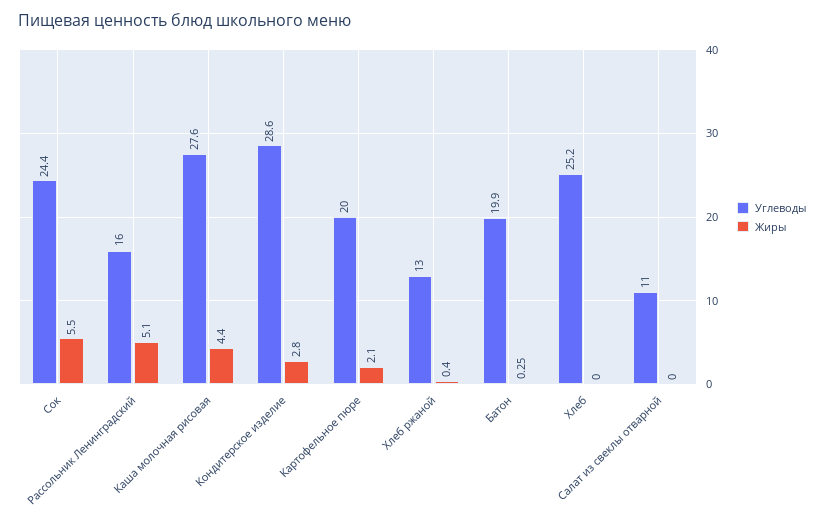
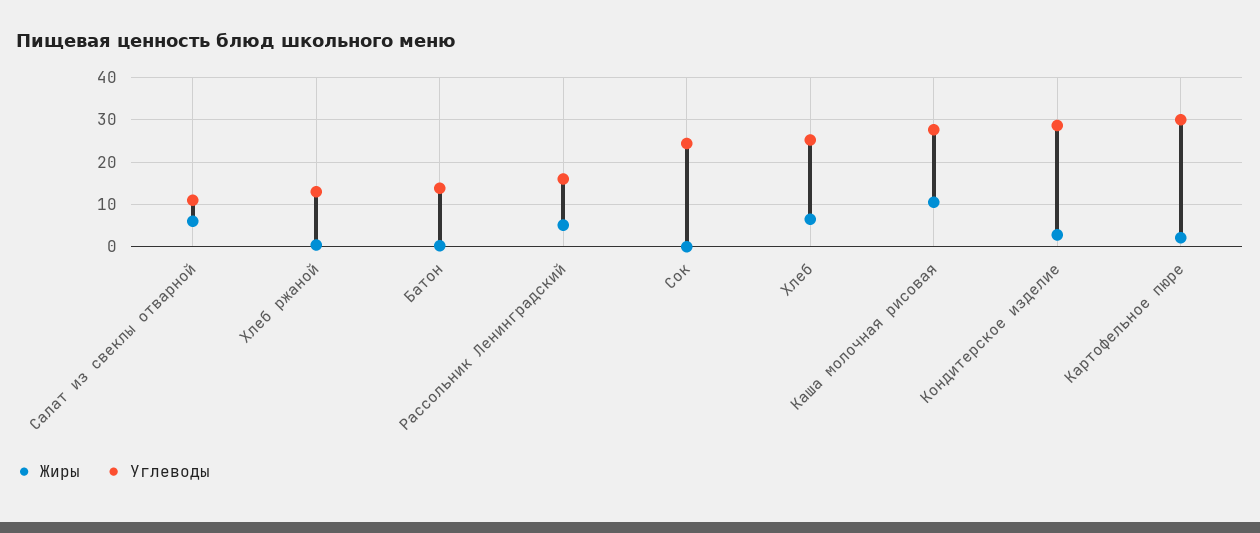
  {
    "Углеводы": {
      "Сок": 24.4,
      "Рассольник Ленинградский": 16,
      "Каша молочная рисовая": 27.6,
      "Кондитерское изделие": 28.6,
-     "Картофельное пюре": 20,
+     "Картофельное пюре": 30,
      "Хлеб ржаной": 13,
-     "Батон": 19.9,
+     "Батон": 14,
      "Хлеб": 25.2,
      "Салат из свеклы отварной": 11
    },
    "Жиры": {
-     "Сок": 5.5,
+     "Сок": 0,
      "Рассольник Ленинградский": 5.1,
-     "Каша молочная рисовая": 4.4,
+     "Каша молочная рисовая": 10,
      "Кондитерское изделие": 2.8,
      "Картофельное пюре": 2.1,
      "Хлеб ржаной": 0.4,
      "Батон": 0.25,
-     "Хлеб": 0,
+     "Хлеб": 6,
-     "Салат из свеклы отварной": 0
+     "Салат из свеклы отварной": 6
    }
  }

